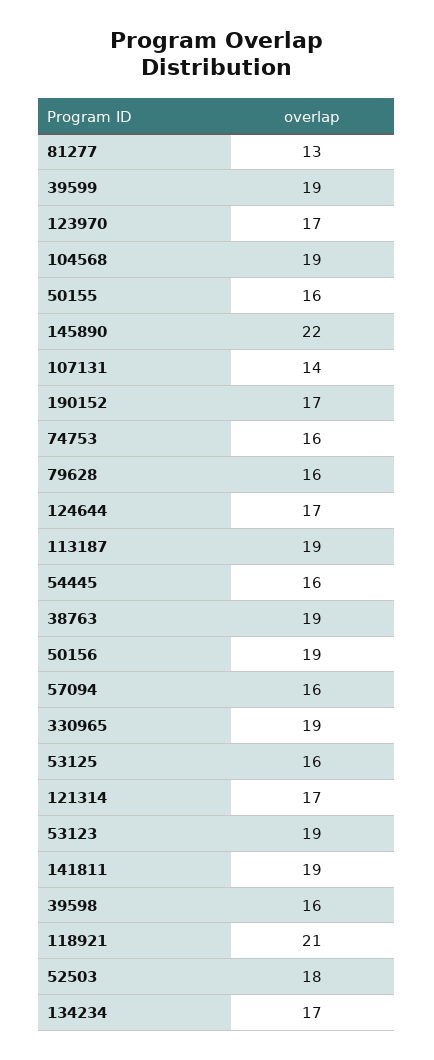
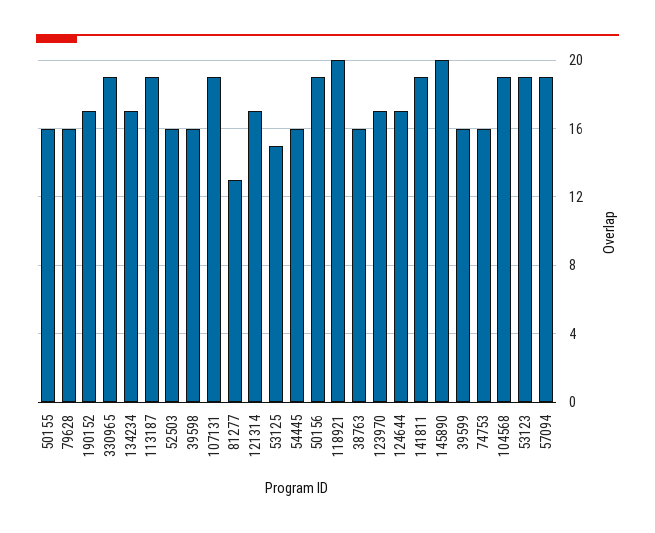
  {
    "81277": 13,
-   "39599": 19,
+   "39599": 16,
    "123970": 17,
    "104568": 19,
    "50155": 16,
-   "145890": 22,
+   "145890": 20,
-   "107131": 14,
+   "107131": 19,
    "190152": 17,
    "74753": 16,
    "79628": 16,
    "124644": 17,
    "113187": 19,
    "54445": 16,
-   "38763": 19,
+   "38763": 16,
    "50156": 19,
-   "57094": 16,
+   "57094": 19,
    "330965": 19,
-   "53125": 16,
+   "53125": 15,
    "121314": 17,
    "53123": 19,
    "141811": 19,
    "39598": 16,
-   "118921": 21,
+   "118921": 20,
-   "52503": 18,
+   "52503": 16,
    "134234": 17
  }

